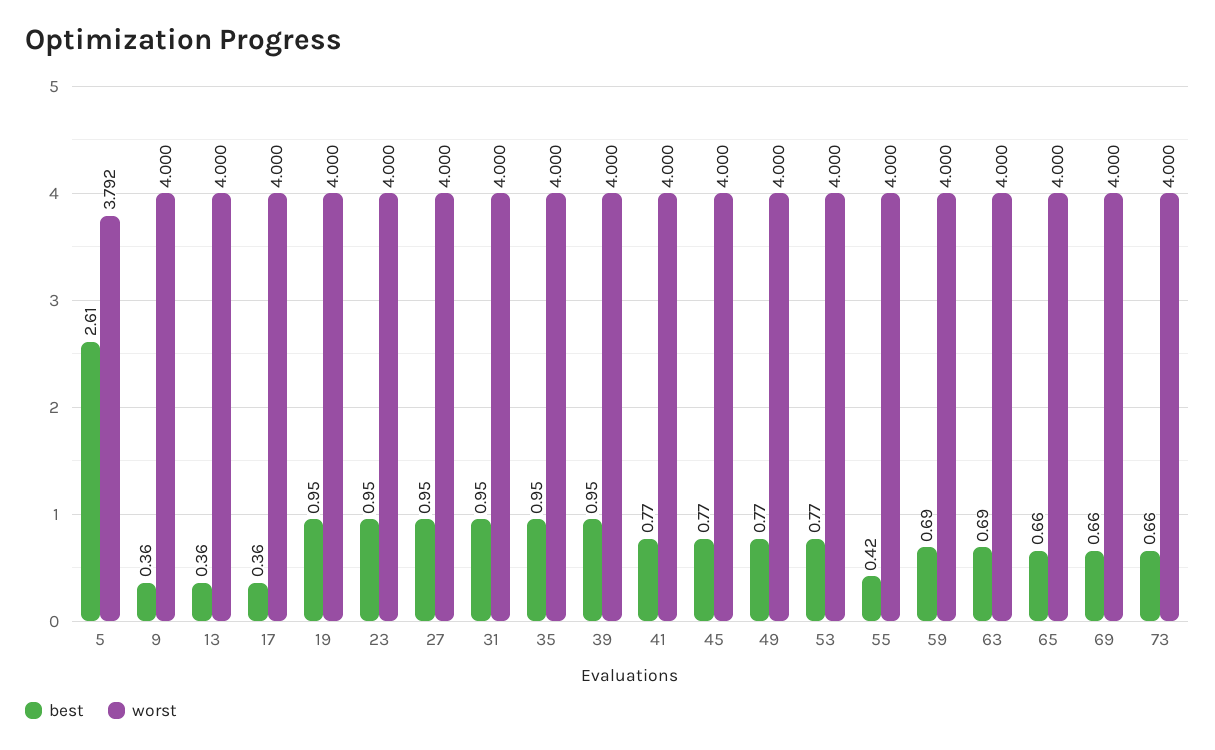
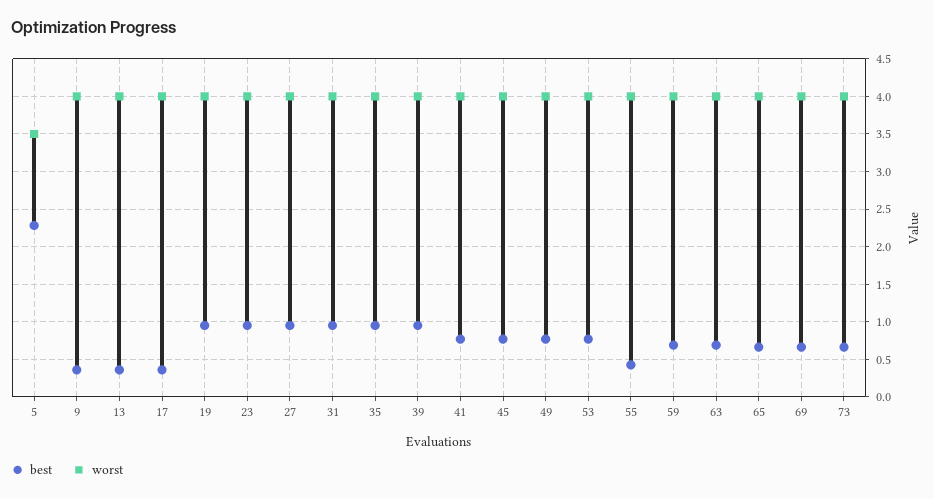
  {
    "best": {
-     "5": 2.61,
+     "5": 2.3,
      "9": 0.36,
      "13": 0.36,
      "17": 0.36,
      "19": 0.95,
      "23": 0.95,
      "27": 0.95,
      "31": 0.95,
      "35": 0.95,
      "39": 0.95,
      "41": 0.77,
      "45": 0.77,
      "49": 0.77,
      "53": 0.77,
      "55": 0.42,
      "59": 0.69,
      "63": 0.69,
      "65": 0.66,
      "69": 0.66,
      "73": 0.66
    },
    "worst": {
-     "5": 3.792,
+     "5": 3.5,
      "9": 4,
      "13": 4,
      "17": 4,
      "19": 4,
      "23": 4,
      "27": 4,
      "31": 4,
      "35": 4,
      "39": 4,
      "41": 4,
      "45": 4,
      "49": 4,
      "53": 4,
      "55": 4,
      "59": 4,
      "63": 4,
      "65": 4,
      "69": 4,
      "73": 4
    }
  }

